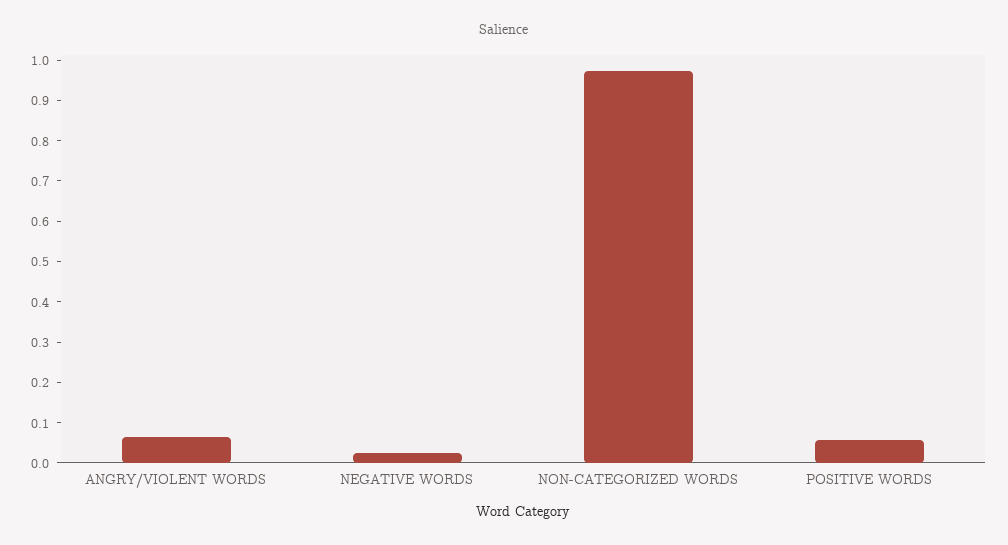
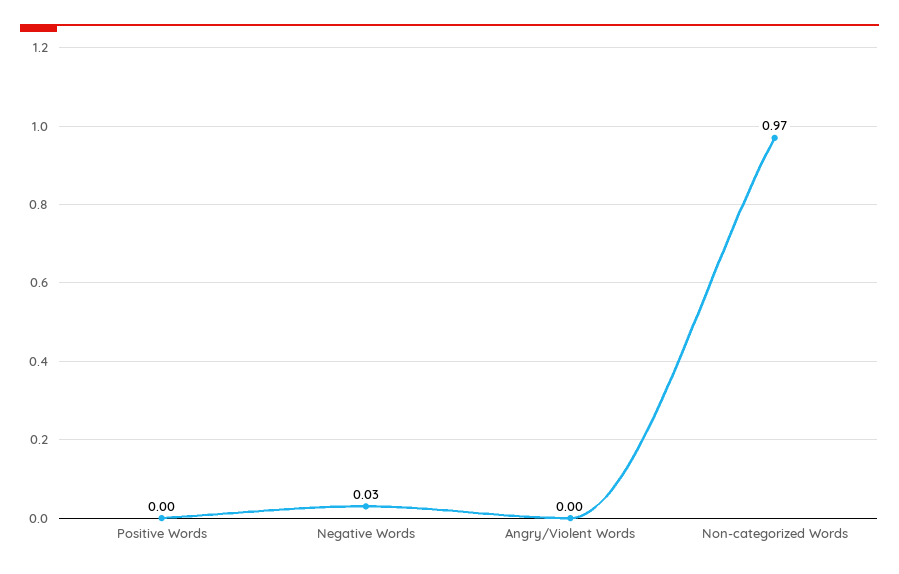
  {
-   "ANGRY/VIOLENT WORDS": 0.06,
+   "ANGRY/VIOLENT WORDS": 0,
    "NEGATIVE WORDS": 0.03,
    "NON-CATEGORIZED WORDS": 0.97,
-   "POSITIVE WORDS": 0.06
+   "POSITIVE WORDS": 0
  }

